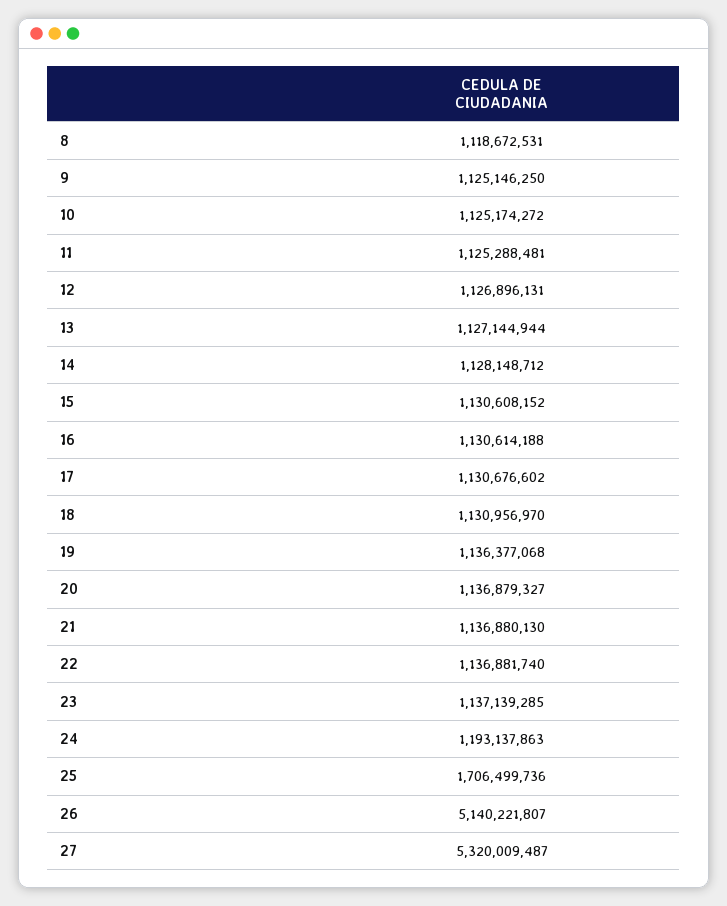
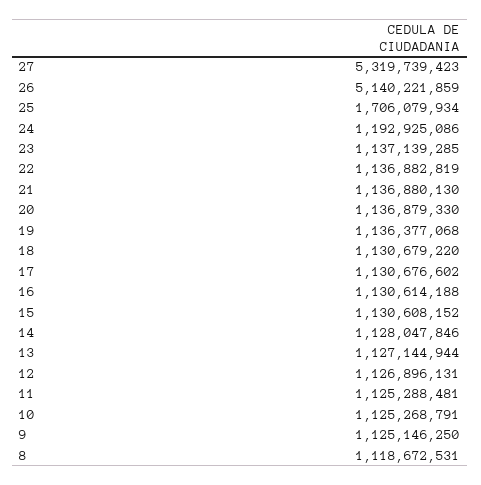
  {
    "8": 1118672531,
    "9": 1125146250,
-   "10": 1125174272,
+   "10": 1125268791,
    "11": 1125288481,
    "12": 1126896131,
    "13": 1127144944,
-   "14": 1128148712,
+   "14": 1128047846,
    "15": 1130608152,
    "16": 1130614188,
    "17": 1130676602,
-   "18": 1130956970,
+   "18": 1130679220,
    "19": 1136377068,
-   "20": 1136879327,
+   "20": 1136879330,
    "21": 1136880130,
-   "22": 1136881740,
+   "22": 1136882819,
    "23": 1137139285,
-   "24": 1193137863,
+   "24": 1192925086,
-   "25": 1706499736,
+   "25": 1706079934,
-   "26": 5140221807,
+   "26": 5140221859,
-   "27": 5320009487
+   "27": 5319739423
  }

